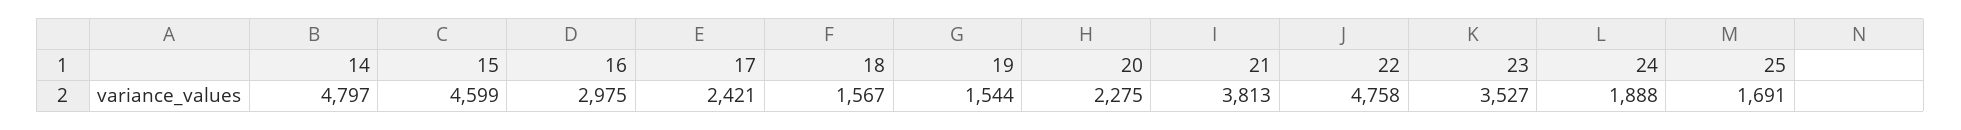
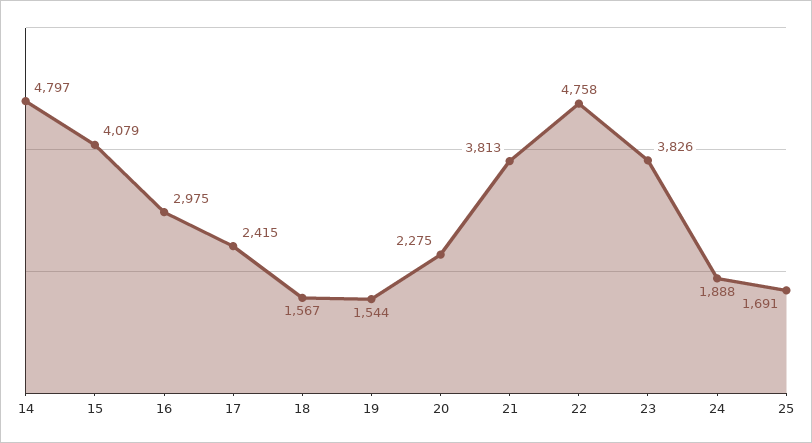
  {
    "14": 4797,
-   "15": 4599,
+   "15": 4079,
    "16": 2975,
-   "17": 2421,
+   "17": 2415,
    "18": 1567,
    "19": 1544,
    "20": 2275,
    "21": 3813,
    "22": 4758,
-   "23": 3527,
+   "23": 3826,
    "24": 1888,
    "25": 1691
  }

